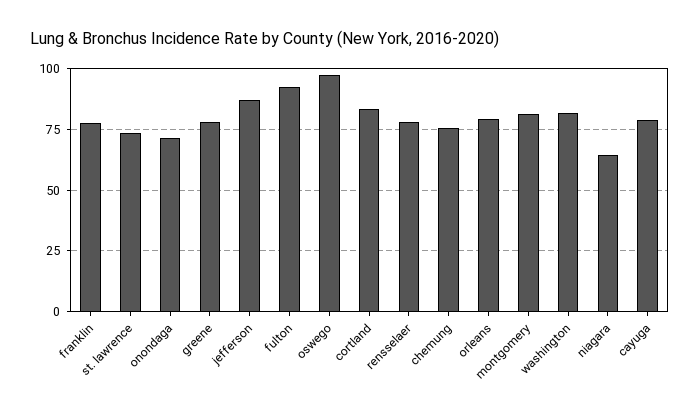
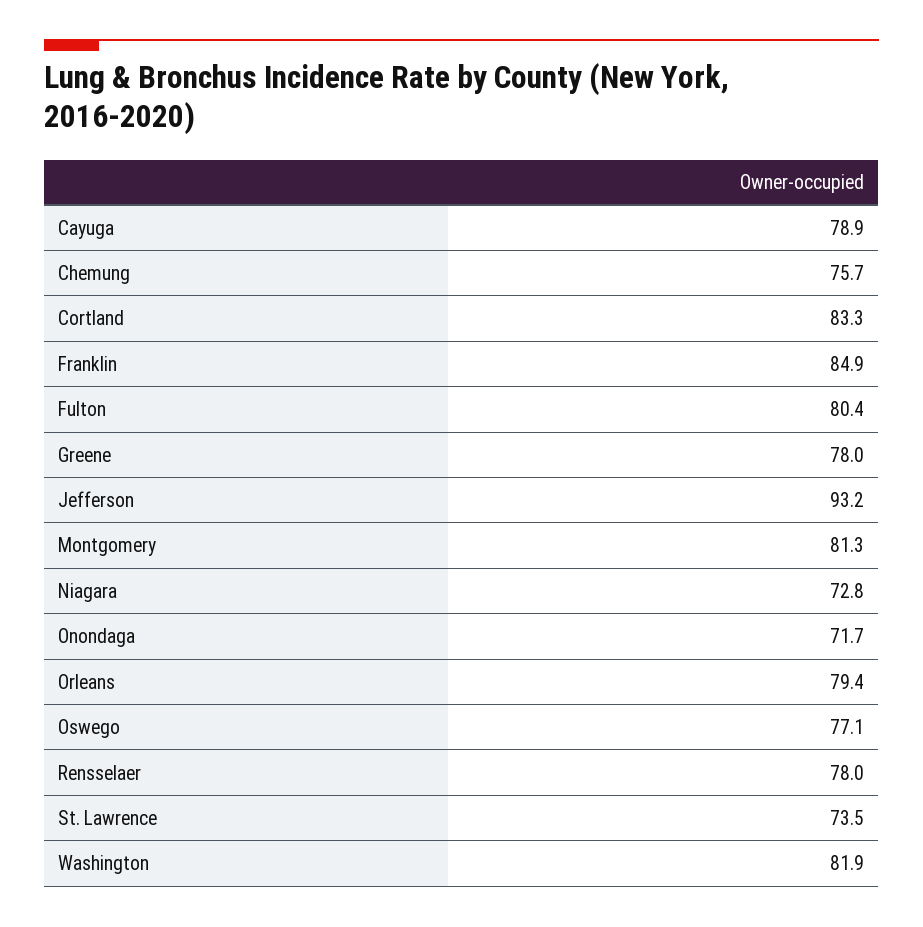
  {
-   "franklin": 77.5,
+   "franklin": 84.9,
    "st. lawrence": 73.5,
    "onondaga": 71.7,
    "greene": 78,
-   "jefferson": 87.5,
+   "jefferson": 93.2,
-   "fulton": 92.5,
+   "fulton": 80.4,
-   "oswego": 97.5,
+   "oswego": 77.1,
    "cortland": 83.3,
    "rensselaer": 78,
    "chemung": 75.7,
    "orleans": 79.4,
    "montgomery": 81.3,
    "washington": 81.9,
-   "niagara": 65,
+   "niagara": 72.8,
    "cayuga": 78.9
  }

